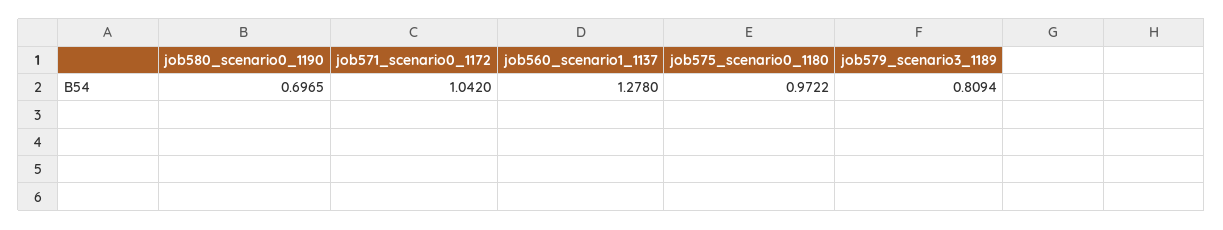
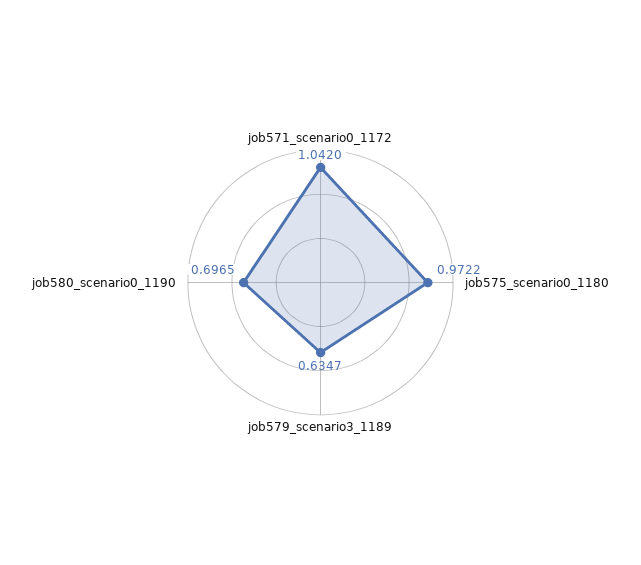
  {
    "job580_scenario0_1190": 0.6965,
    "job571_scenario0_1172": 1.042,
-   "job560_scenario1_1137": 1.278,
    "job575_scenario0_1180": 0.9722,
-   "job579_scenario3_1189": 0.8094
+   "job579_scenario3_1189": 0.6347
  }

